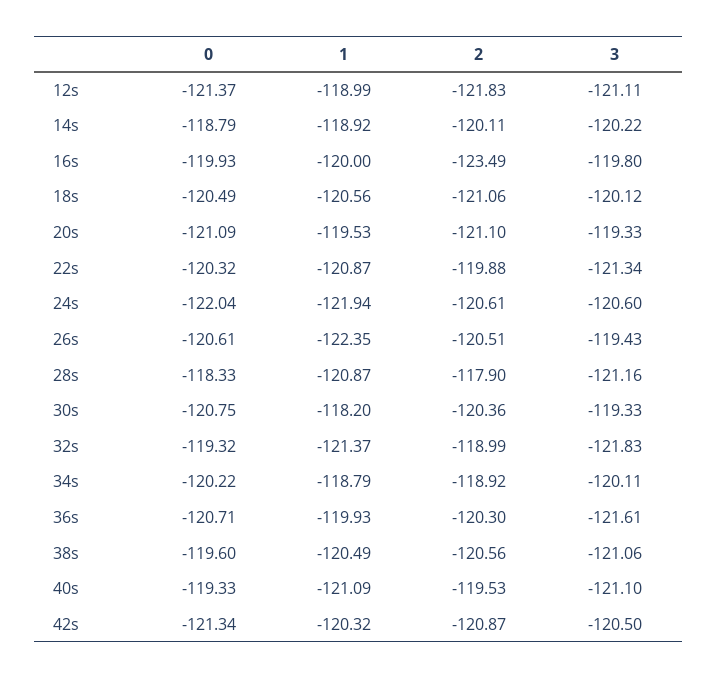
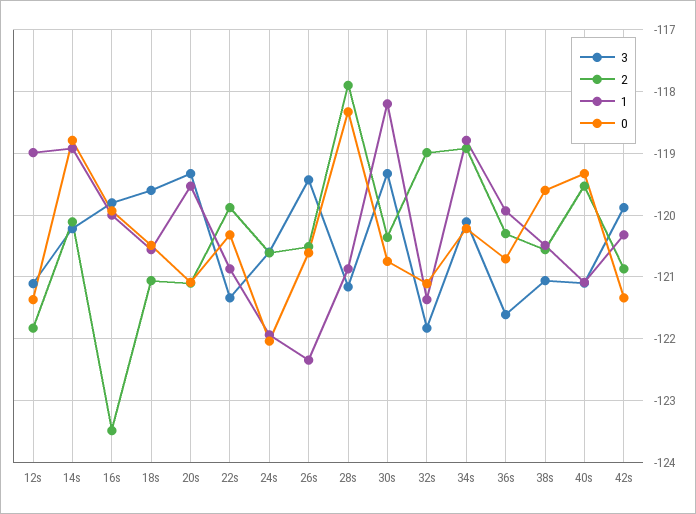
  {
    "0": {
      "12s": -121.37,
      "14s": -118.79,
      "16s": -119.93,
      "18s": -120.49,
      "20s": -121.09,
      "22s": -120.32,
      "24s": -122.04,
      "26s": -120.61,
      "28s": -118.33,
      "30s": -120.75,
-     "32s": -119.32,
+     "32s": -121.1,
      "34s": -120.22,
      "36s": -120.71,
      "38s": -119.6,
      "40s": -119.33,
      "42s": -121.34
    },
    "1": {
      "12s": -118.99,
      "14s": -118.92,
      "16s": -120,
      "18s": -120.56,
      "20s": -119.53,
      "22s": -120.87,
      "24s": -121.94,
      "26s": -122.35,
      "28s": -120.87,
      "30s": -118.2,
      "32s": -121.37,
      "34s": -118.79,
      "36s": -119.93,
      "38s": -120.49,
      "40s": -121.09,
      "42s": -120.32
    },
    "2": {
      "12s": -121.83,
      "14s": -120.11,
      "16s": -123.49,
      "18s": -121.06,
      "20s": -121.1,
      "22s": -119.88,
      "24s": -120.61,
      "26s": -120.51,
      "28s": -117.9,
      "30s": -120.36,
      "32s": -118.99,
      "34s": -118.92,
      "36s": -120.3,
      "38s": -120.56,
      "40s": -119.53,
      "42s": -120.87
    },
    "3": {
      "12s": -121.11,
      "14s": -120.22,
      "16s": -119.8,
-     "18s": -120.12,
+     "18s": -119.6,
      "20s": -119.33,
      "22s": -121.34,
      "24s": -120.6,
      "26s": -119.43,
      "28s": -121.16,
      "30s": -119.33,
      "32s": -121.83,
      "34s": -120.11,
      "36s": -121.61,
      "38s": -121.06,
      "40s": -121.1,
-     "42s": -120.5
+     "42s": -119.9
    }
  }

